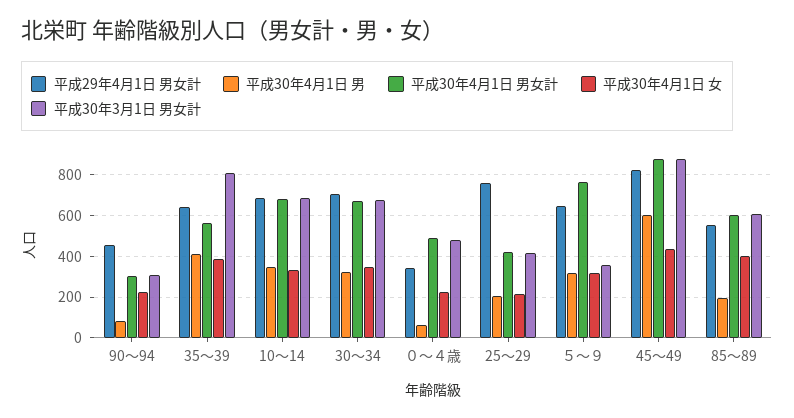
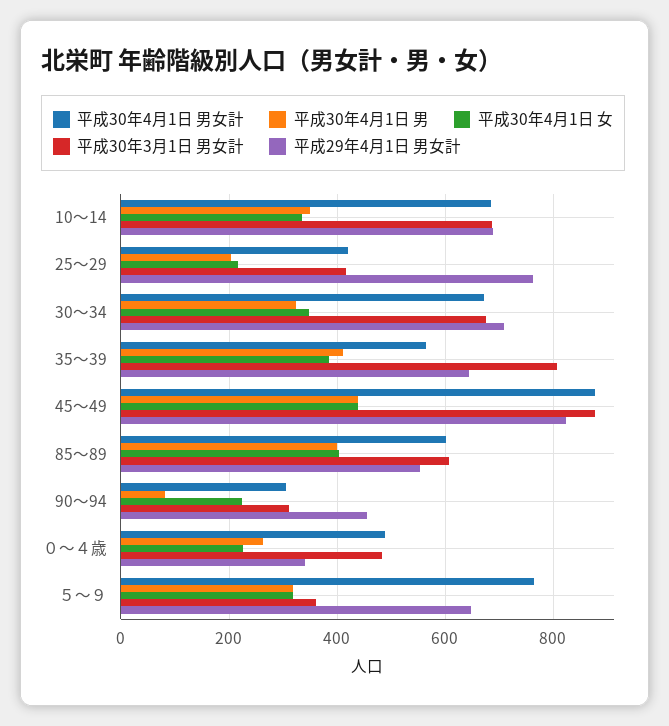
  {
    "平成29年4月1日 男女計": {
      "90～94": 460,
      "35～39": 640,
      "10～14": 680,
      "30～34": 700,
      "０～４歳": 340,
      "25～29": 760,
      "５～９": 640,
      "45～49": 820,
      "85～89": 560
    },
    "平成30年4月1日 男": {
      "90～94": 80,
      "35～39": 420,
      "10～14": 340,
      "30～34": 320,
-     "０～４歳": 50,
+     "０～４歳": 260,
      "25～29": 200,
      "５～９": 320,
-     "45～49": 600,
+     "45～49": 440,
-     "85～89": 200
+     "85～89": 400
    },
    "平成30年4月1日 男女計": {
      "90～94": 300,
      "35～39": 560,
      "10～14": 680,
      "30～34": 680,
      "０～４歳": 480,
      "25～29": 420,
      "５～９": 760,
      "45～49": 880,
      "85～89": 600
    },
    "平成30年4月1日 女": {
      "90～94": 220,
      "35～39": 380,
      "10～14": 340,
      "30～34": 340,
      "０～４歳": 220,
      "25～29": 220,
      "５～９": 320,
      "45～49": 440,
      "85～89": 400
    },
    "平成30年3月1日 男女計": {
      "90～94": 320,
      "35～39": 800,
      "10～14": 680,
      "30～34": 680,
      "０～４歳": 480,
      "25～29": 420,
      "５～９": 360,
      "45～49": 880,
      "85～89": 600
    }
  }

